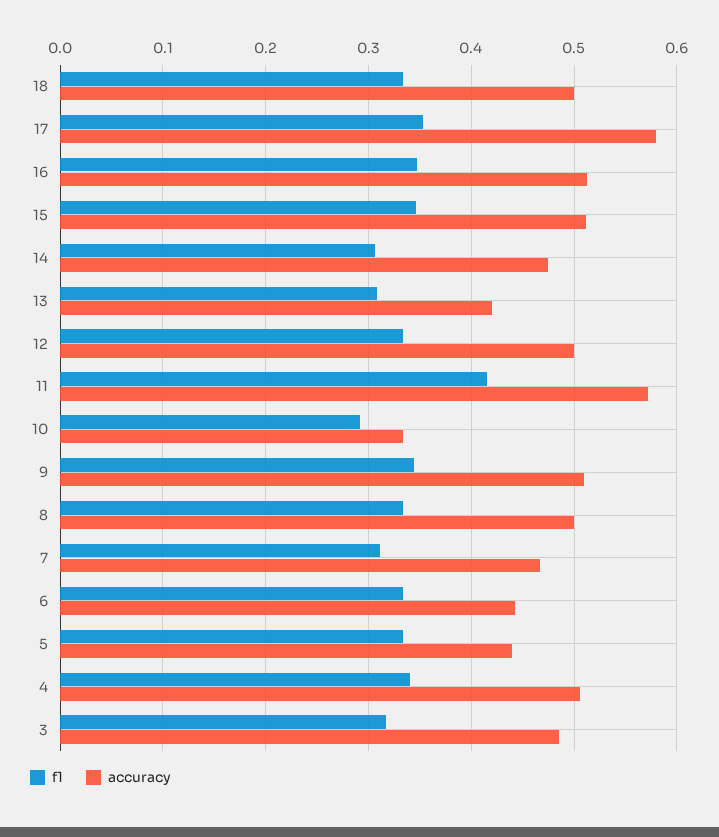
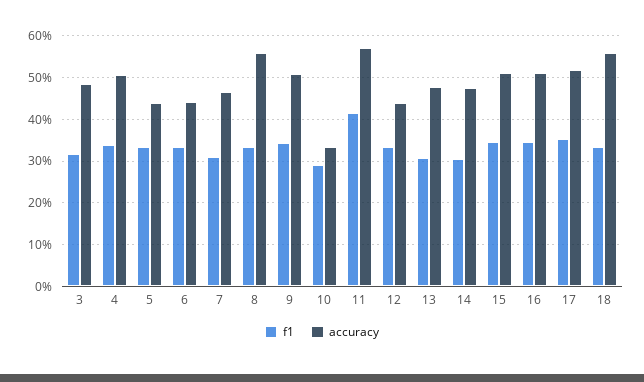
  {
    "f1": {
      "18": 0.33,
      "17": 0.35,
      "16": 0.35,
      "15": 0.35,
      "14": 0.31,
      "13": 0.31,
      "12": 0.33,
      "11": 0.42,
      "10": 0.29,
      "9": 0.34,
      "8": 0.33,
      "7": 0.31,
      "6": 0.33,
      "5": 0.33,
      "4": 0.34,
      "3": 0.32
    },
    "accuracy": {
-     "18": 0.5,
+     "18": 0.56,
-     "17": 0.58,
+     "17": 0.52,
      "16": 0.51,
      "15": 0.51,
      "14": 0.48,
-     "13": 0.42,
+     "13": 0.48,
-     "12": 0.5,
+     "12": 0.44,
      "11": 0.57,
      "10": 0.33,
      "9": 0.51,
-     "8": 0.5,
+     "8": 0.56,
      "7": 0.47,
      "6": 0.44,
      "5": 0.44,
      "4": 0.51,
      "3": 0.48
    }
  }

